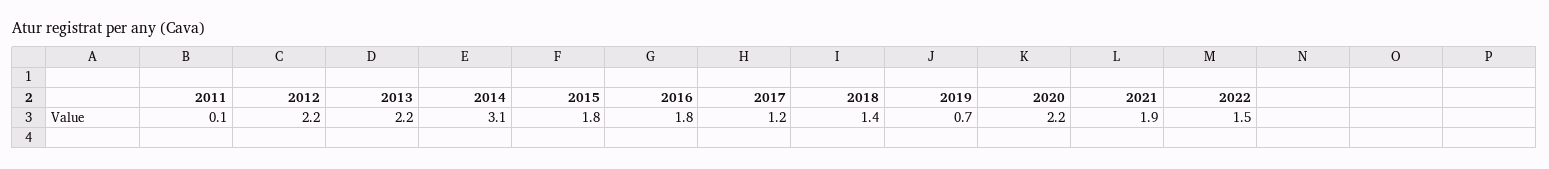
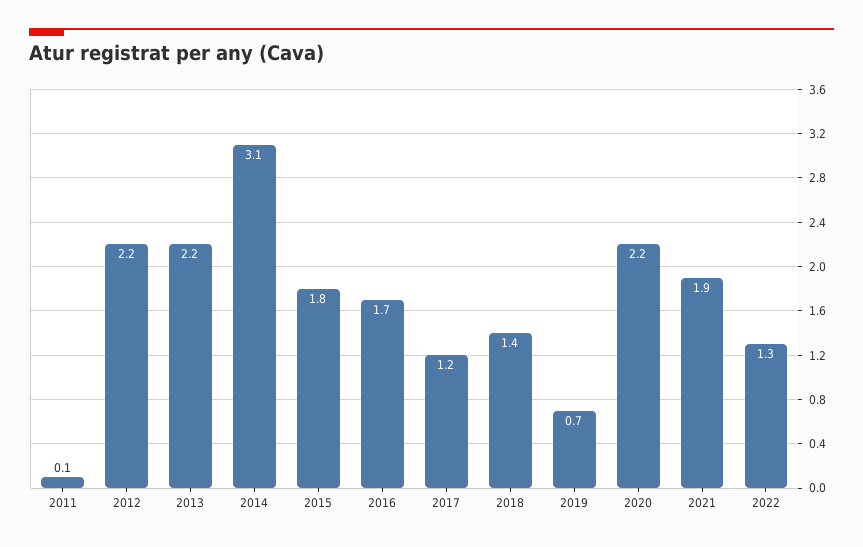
  {
    "2011": 0.1,
    "2012": 2.2,
    "2013": 2.2,
    "2014": 3.1,
    "2015": 1.8,
-   "2016": 1.8,
+   "2016": 1.7,
    "2017": 1.2,
    "2018": 1.4,
    "2019": 0.7,
    "2020": 2.2,
    "2021": 1.9,
-   "2022": 1.5
+   "2022": 1.3
  }

